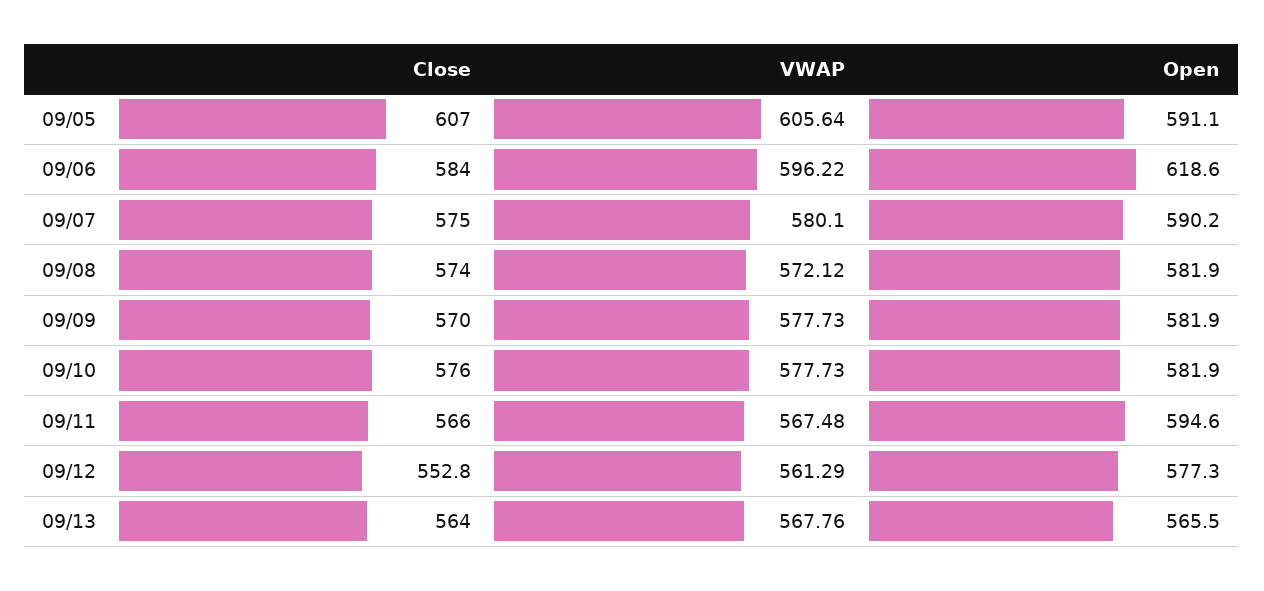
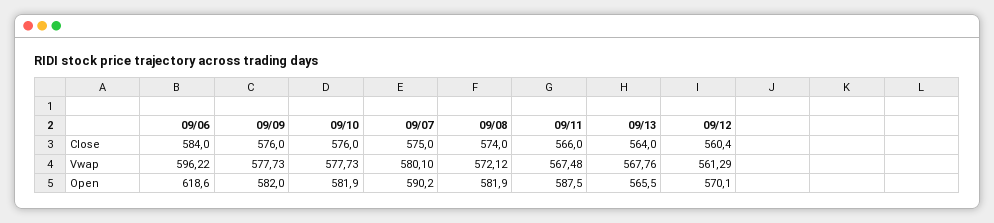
  {
    "Close": {
-     "09/05": 607,
      "09/06": 584,
      "09/07": 575,
      "09/08": 574,
-     "09/09": 570,
+     "09/09": 576,
      "09/10": 576,
      "09/11": 566,
-     "09/12": 552.8,
+     "09/12": 560.4,
      "09/13": 564
    },
    "VWAP": {
-     "09/05": 605.64,
      "09/06": 596.22,
      "09/07": 580.1,
      "09/08": 572.12,
      "09/09": 577.73,
      "09/10": 577.73,
      "09/11": 567.48,
      "09/12": 561.29,
      "09/13": 567.76
    },
    "Open": {
-     "09/05": 591.1,
      "09/06": 618.6,
      "09/07": 590.2,
      "09/08": 581.9,
-     "09/09": 581.9,
+     "09/09": 582,
      "09/10": 581.9,
-     "09/11": 594.6,
+     "09/11": 587.5,
-     "09/12": 577.3,
+     "09/12": 570.1,
      "09/13": 565.5
    }
  }

